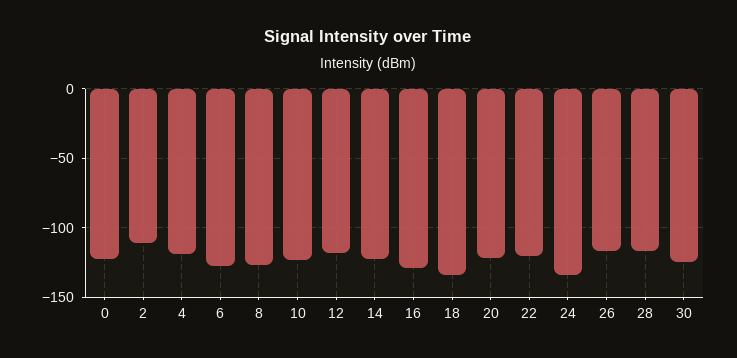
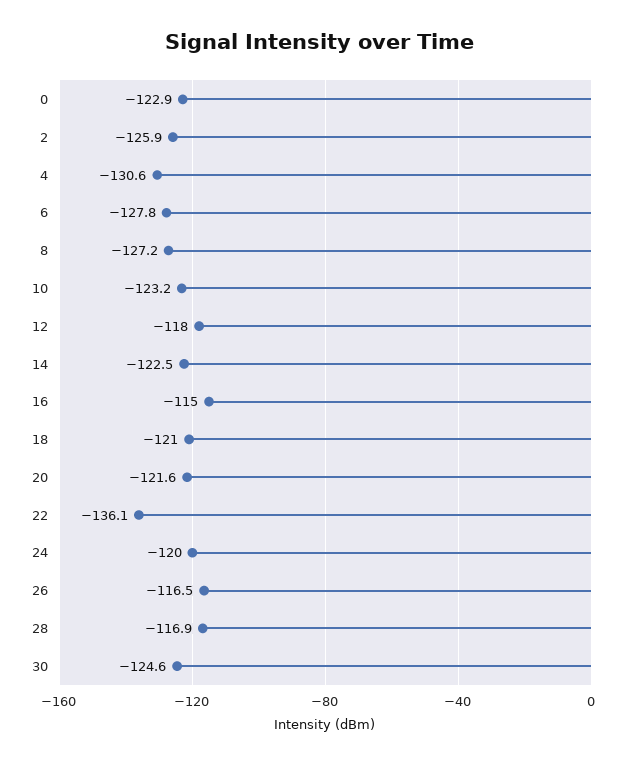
  {
    "0": -122.9,
-   "2": -110,
+   "2": -125.9,
-   "4": -120,
+   "4": -130.6,
    "6": -127.8,
    "8": -127.2,
    "10": -123.2,
    "12": -118,
    "14": -122.5,
-   "16": -130,
+   "16": -115,
-   "18": -135,
+   "18": -121,
    "20": -121.6,
-   "22": -120,
+   "22": -136.1,
-   "24": -135,
+   "24": -120,
    "26": -116.5,
    "28": -116.9,
    "30": -124.6
  }

